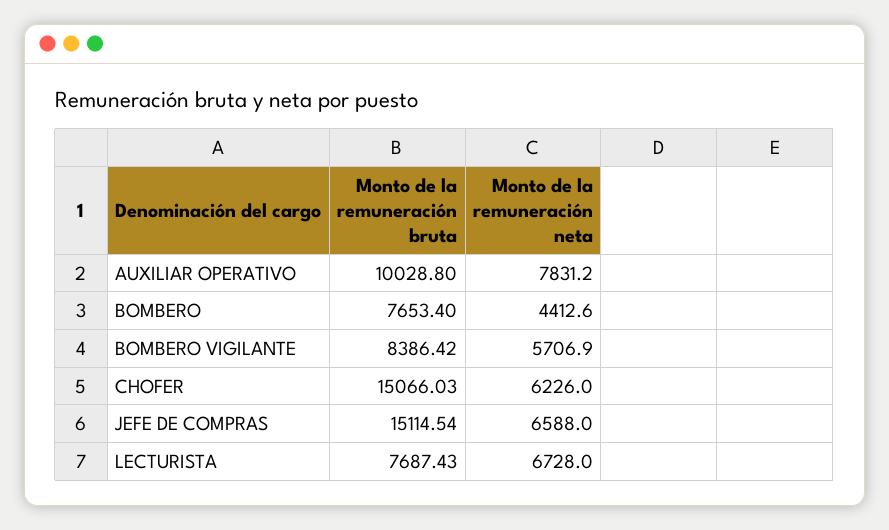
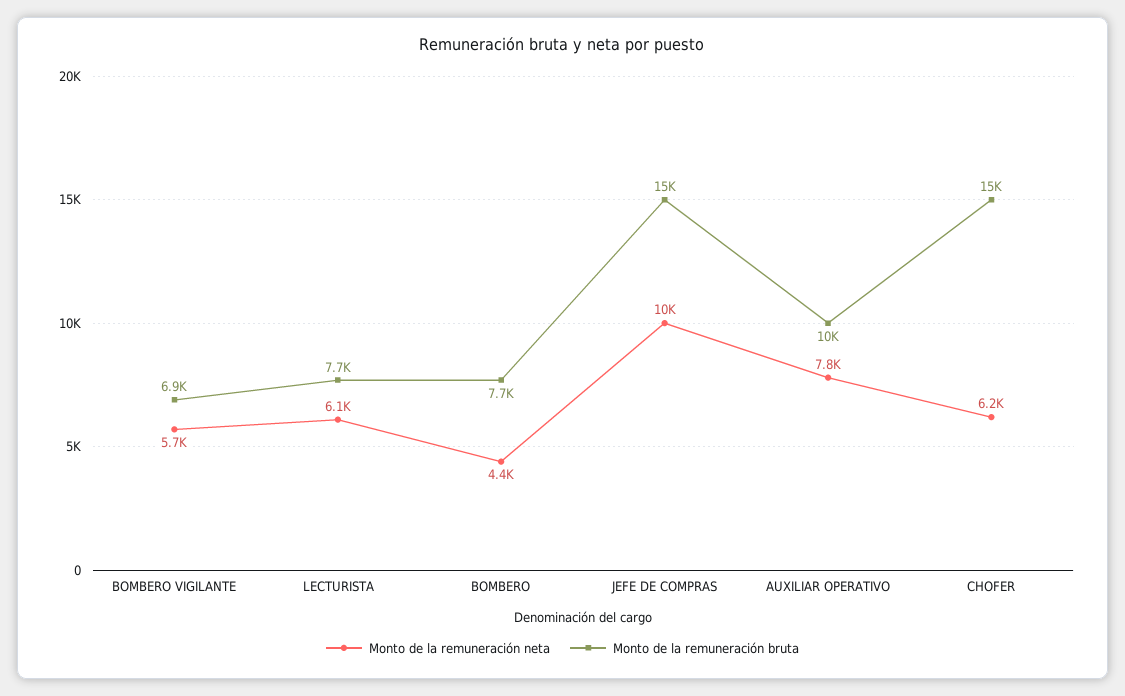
  {
    "Monto de la remuneración bruta": {
      "AUXILIAR OPERATIVO": 10028.8,
      "BOMBERO": 7653.4,
-     "BOMBERO VIGILANTE": 8386.42,
+     "BOMBERO VIGILANTE": 6900,
      "CHOFER": 15066.03,
      "JEFE DE COMPRAS": 15114.54,
      "LECTURISTA": 7687.43
    },
    "Monto de la remuneración neta": {
      "AUXILIAR OPERATIVO": 7831.2,
      "BOMBERO": 4412.6,
      "BOMBERO VIGILANTE": 5706.9,
      "CHOFER": 6226,
-     "JEFE DE COMPRAS": 6588,
+     "JEFE DE COMPRAS": 10000,
-     "LECTURISTA": 6728
+     "LECTURISTA": 6100
    }
  }

